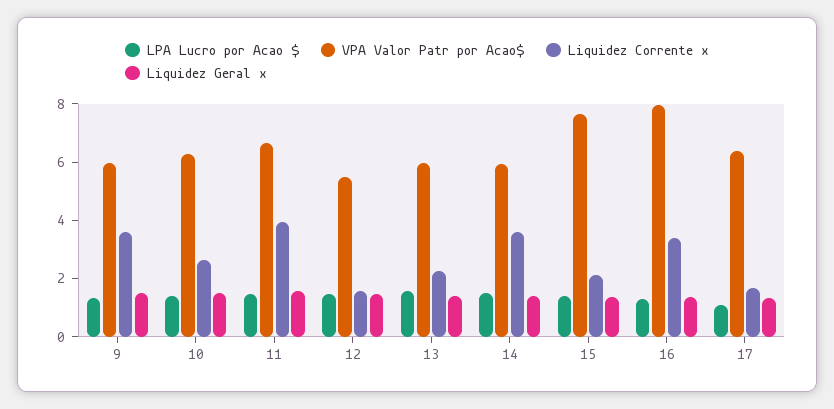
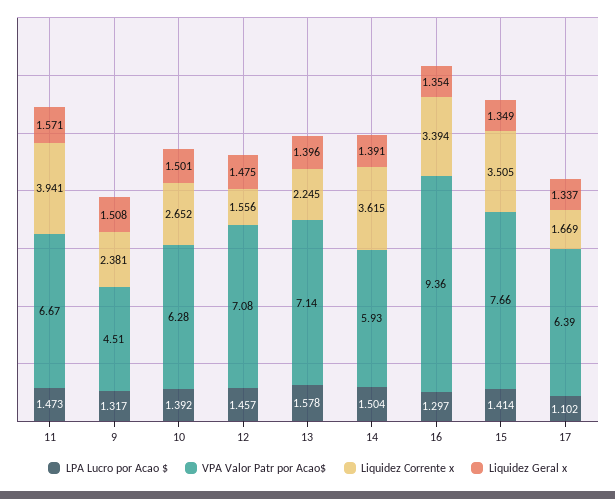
  {
    "LPA Lucro por Acao $": {
      "9": 1.317,
      "10": 1.392,
      "11": 1.473,
      "12": 1.457,
      "13": 1.578,
      "14": 1.504,
      "15": 1.414,
      "16": 1.297,
      "17": 1.102
    },
    "VPA Valor Patr por Acao$": {
-     "9": 6,
+     "9": 4.51,
      "10": 6.28,
      "11": 6.67,
-     "12": 5.5,
+     "12": 7.08,
-     "13": 6,
+     "13": 7.14,
      "14": 5.93,
      "15": 7.66,
-     "16": 8,
+     "16": 9.36,
      "17": 6.39
    },
    "Liquidez Corrente x": {
-     "9": 3.5,
+     "9": 2.381,
      "10": 2.652,
      "11": 3.941,
      "12": 1.556,
      "13": 2.245,
      "14": 3.615,
-     "15": 2,
+     "15": 3.505,
      "16": 3.394,
      "17": 1.669
    },
    "Liquidez Geral x": {
      "9": 1.508,
      "10": 1.501,
      "11": 1.571,
      "12": 1.475,
      "13": 1.396,
      "14": 1.391,
      "15": 1.349,
      "16": 1.354,
      "17": 1.337
    }
  }

